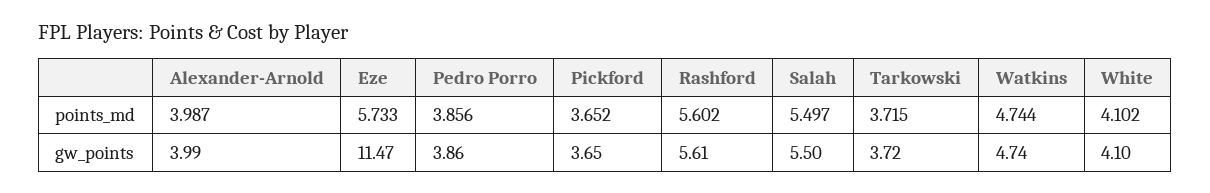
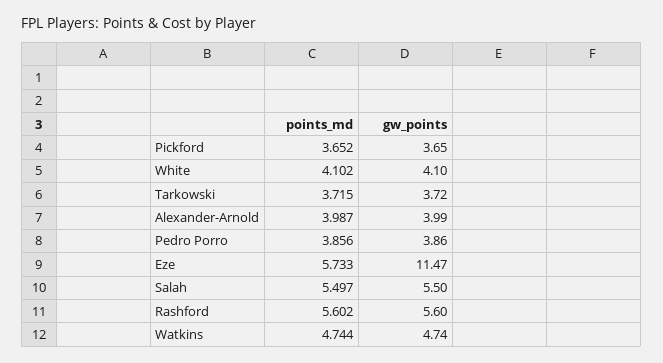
  {
    "Alexander-Arnold": {
      "points_md": 3.987,
      "gw_points": 3.99
    },
    "Eze": {
      "points_md": 5.733,
      "gw_points": 11.47
    },
    "Pedro Porro": {
      "points_md": 3.856,
      "gw_points": 3.86
    },
    "Pickford": {
      "points_md": 3.652,
      "gw_points": 3.65
    },
    "Rashford": {
      "points_md": 5.602,
-     "gw_points": 5.61
+     "gw_points": 5.6
    },
    "Salah": {
      "points_md": 5.497,
      "gw_points": 5.5
    },
    "Tarkowski": {
      "points_md": 3.715,
      "gw_points": 3.72
    },
    "Watkins": {
      "points_md": 4.744,
      "gw_points": 4.74
    },
    "White": {
      "points_md": 4.102,
      "gw_points": 4.1
    }
  }

